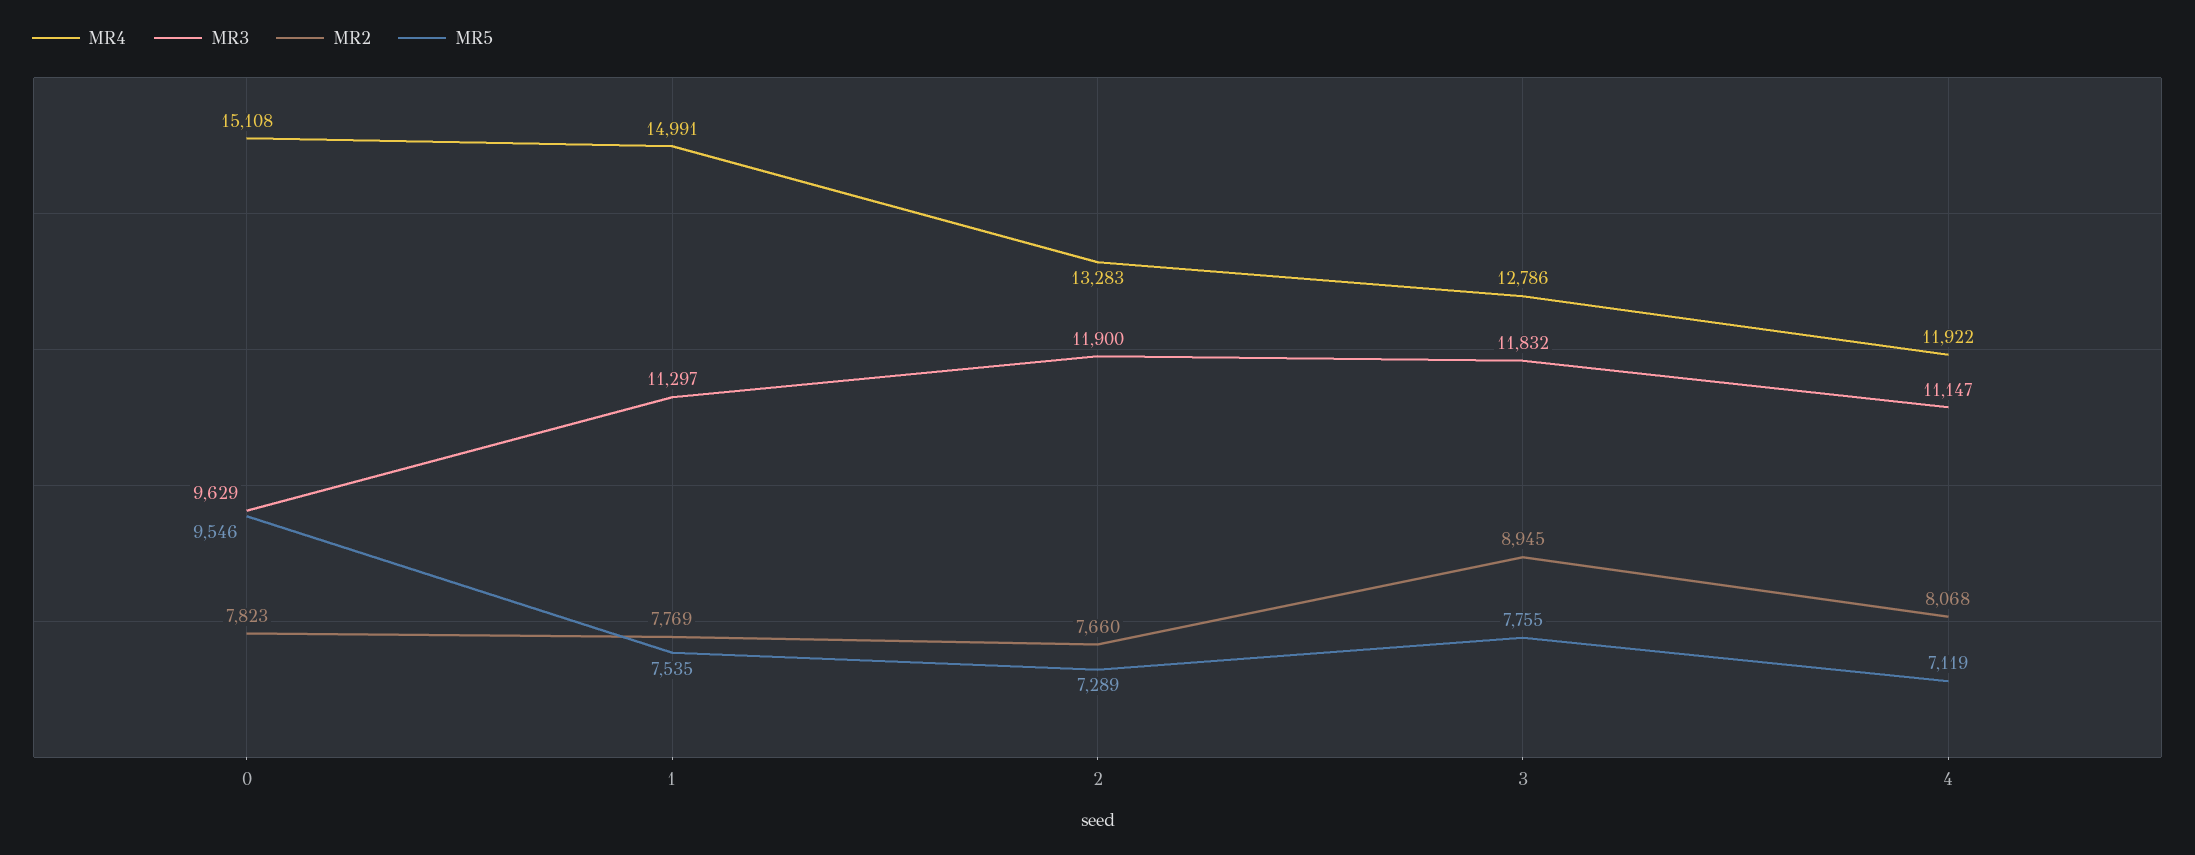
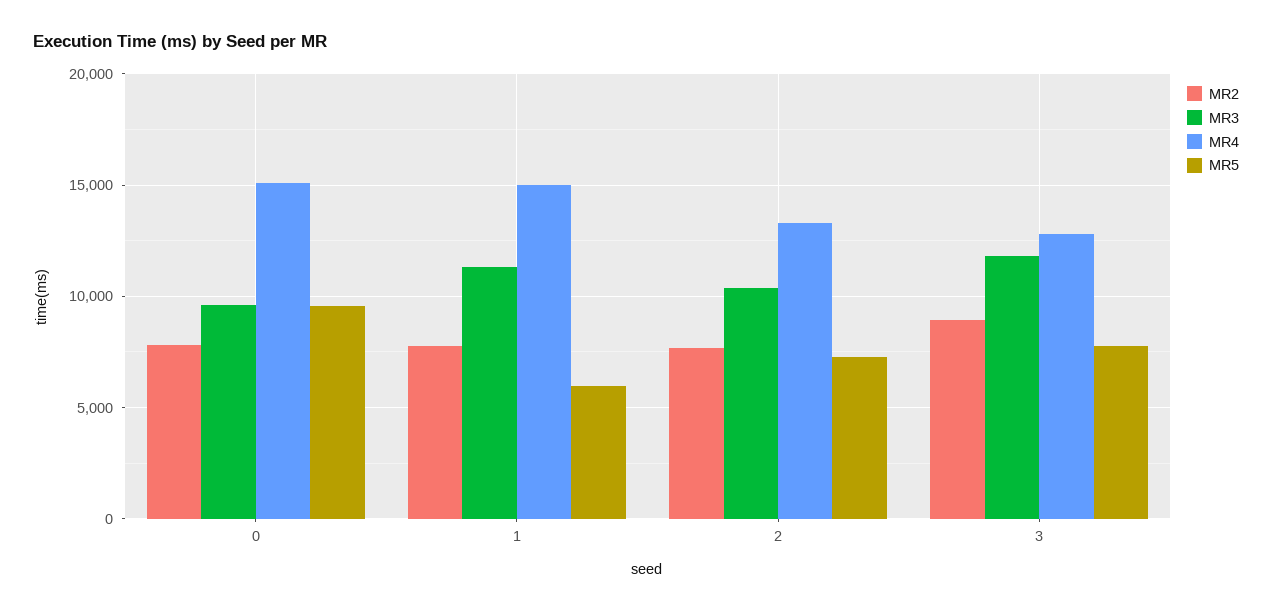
  {
    "MR4": {
      "0": 15108,
      "1": 14991,
      "2": 13283,
-     "3": 12786,
+     "3": 12786
-     "4": 11922
    },
    "MR3": {
      "0": 9629,
      "1": 11297,
-     "2": 11900,
+     "2": 10500,
-     "3": 11832,
+     "3": 11832
-     "4": 11147
    },
    "MR2": {
      "0": 7823,
      "1": 7769,
      "2": 7660,
-     "3": 8945,
+     "3": 8945
-     "4": 8068
    },
    "MR5": {
      "0": 9546,
-     "1": 7535,
+     "1": 6000,
      "2": 7289,
-     "3": 7755,
+     "3": 7755
-     "4": 7119
    }
  }

